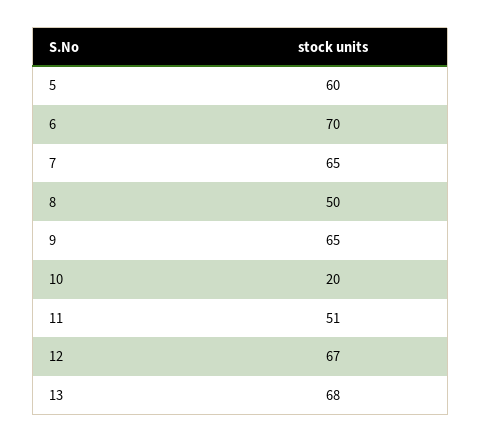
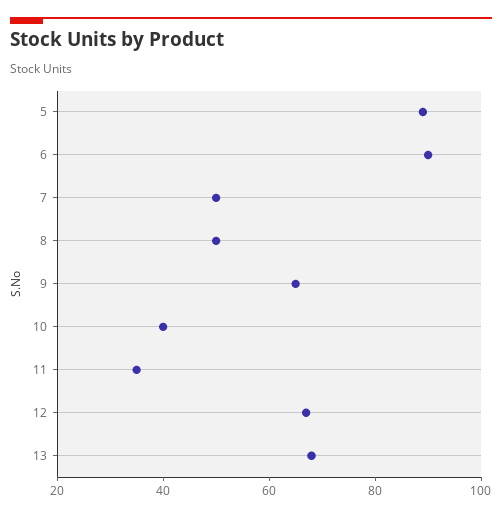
  {
-   "5": 60,
+   "5": 90,
-   "6": 70,
+   "6": 90,
-   "7": 65,
+   "7": 50,
    "8": 50,
    "9": 65,
-   "10": 20,
+   "10": 40,
-   "11": 51,
+   "11": 35,
    "12": 67,
    "13": 68
  }

